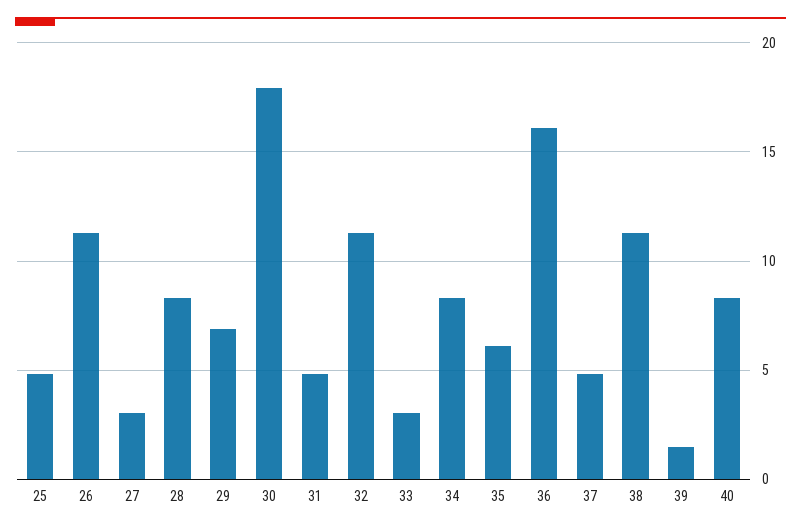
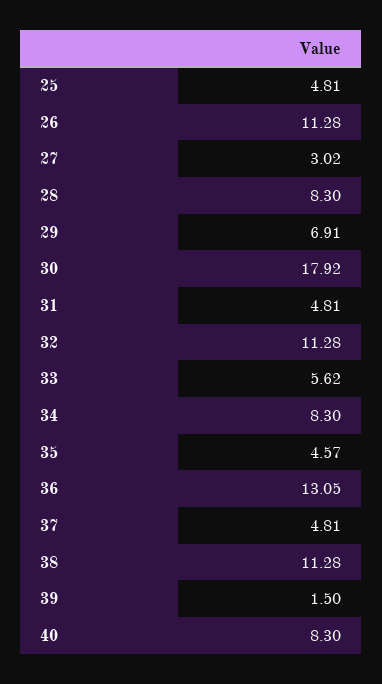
  {
    "25": 4.81,
    "26": 11.28,
    "27": 3.02,
    "28": 8.3,
    "29": 6.91,
    "30": 17.92,
    "31": 4.81,
    "32": 11.28,
-   "33": 3,
+   "33": 5.62,
    "34": 8.3,
-   "35": 6,
+   "35": 4.57,
-   "36": 16,
+   "36": 13.05,
    "37": 4.81,
    "38": 11.28,
    "39": 1.5,
    "40": 8.3
  }

